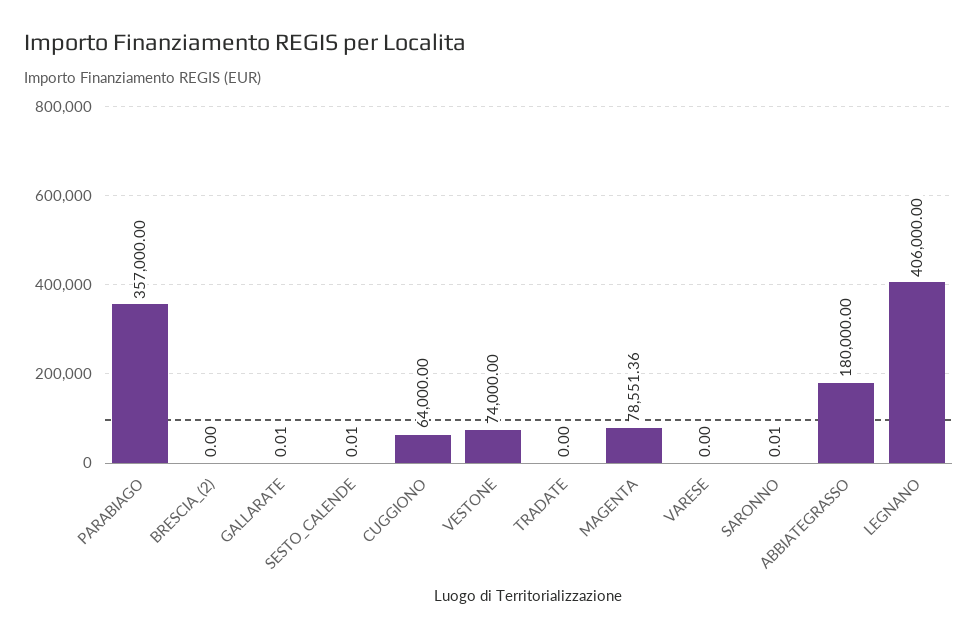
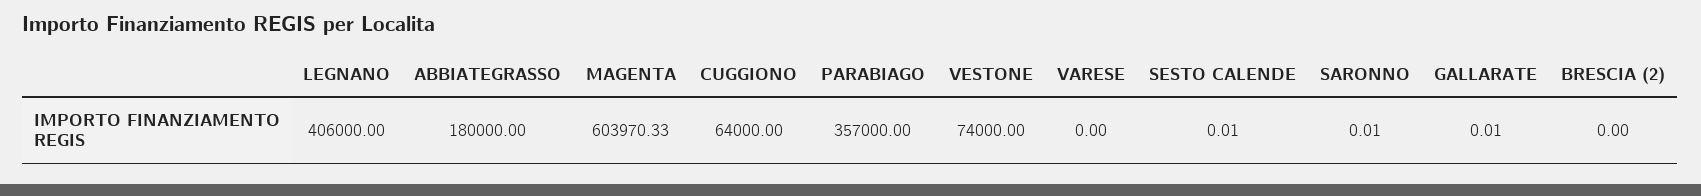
  {
    "PARABIAGO": 357000,
    "BRESCIA_(2)": 0,
    "GALLARATE": 0.01,
    "SESTO_CALENDE": 0.01,
    "CUGGIONO": 64000,
    "VESTONE": 74000,
-   "TRADATE": 0,
-   "MAGENTA": 78551.36,
+   "MAGENTA": 603970.33,
    "VARESE": 0,
    "SARONNO": 0.01,
    "ABBIATEGRASSO": 180000,
    "LEGNANO": 406000
  }

